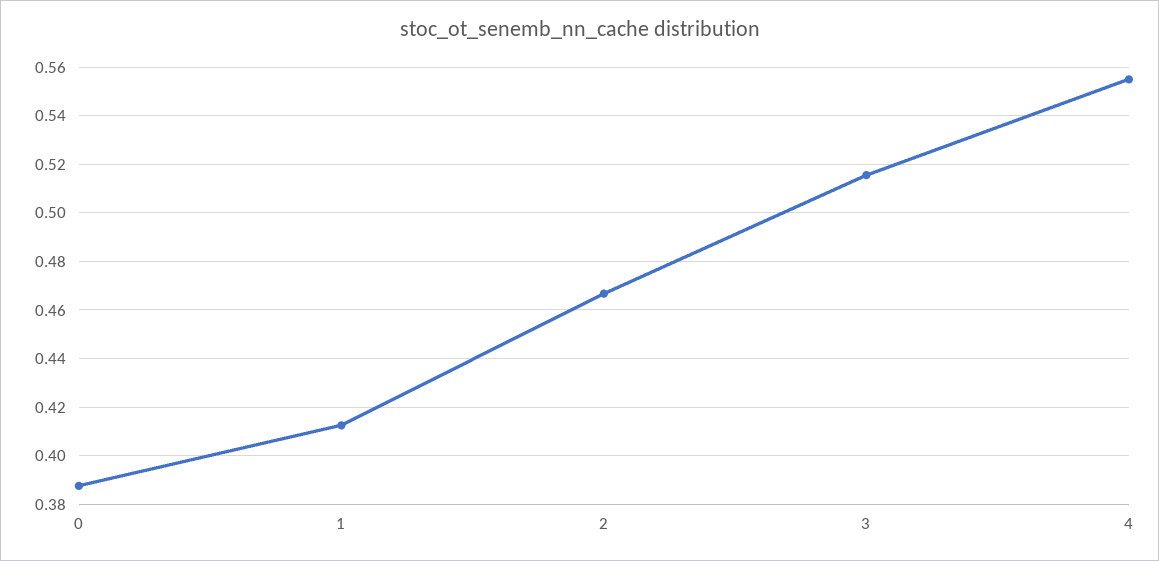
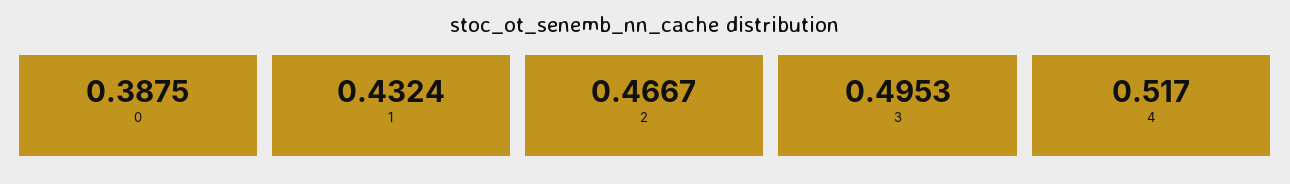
  {
    "0": 0.3875,
-   "1": 0.4125,
+   "1": 0.4324,
    "2": 0.4667,
-   "3": 0.515,
+   "3": 0.4953,
-   "4": 0.555
+   "4": 0.517
  }

